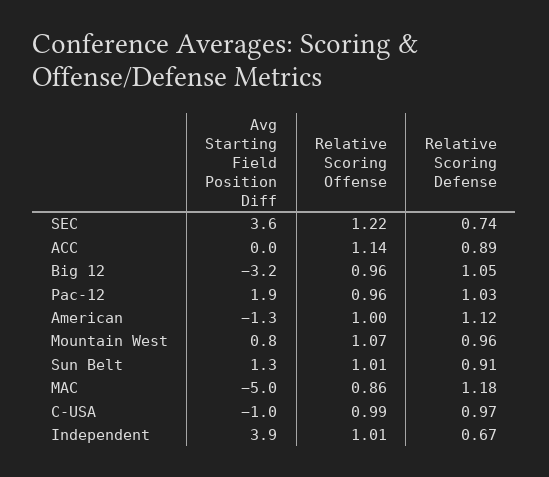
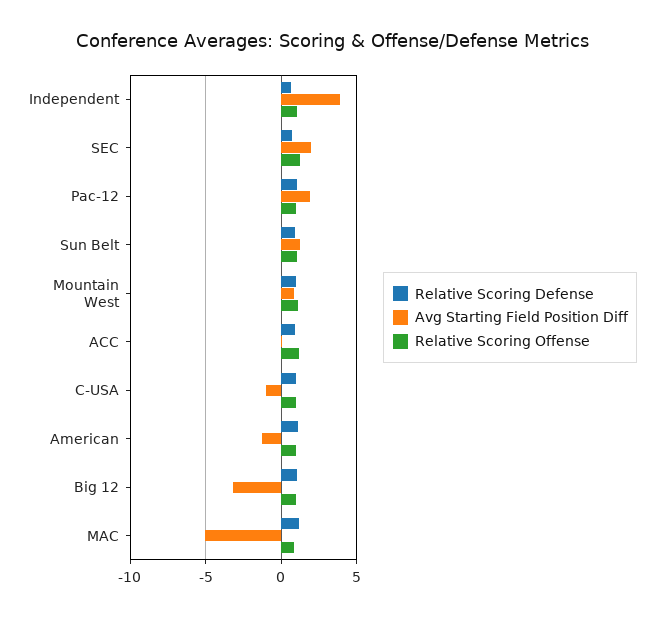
  {
    "Avg Starting Field Position Diff": {
-     "SEC": 3.6,
+     "SEC": 2,
      "ACC": 0,
      "Big 12": -3.2,
      "Pac-12": 1.9,
      "American": -1.3,
      "Mountain West": 0.8,
      "Sun Belt": 1.3,
      "MAC": -5,
      "C-USA": -1,
      "Independent": 3.9
    },
    "Relative Scoring Offense": {
      "SEC": 1.22,
      "ACC": 1.14,
      "Big 12": 0.96,
      "Pac-12": 0.96,
      "American": 1,
      "Mountain West": 1.07,
      "Sun Belt": 1.01,
      "MAC": 0.86,
      "C-USA": 0.99,
      "Independent": 1.01
    },
    "Relative Scoring Defense": {
      "SEC": 0.74,
      "ACC": 0.89,
      "Big 12": 1.05,
      "Pac-12": 1.03,
      "American": 1.12,
      "Mountain West": 0.96,
      "Sun Belt": 0.91,
      "MAC": 1.18,
      "C-USA": 0.97,
      "Independent": 0.67
    }
  }

